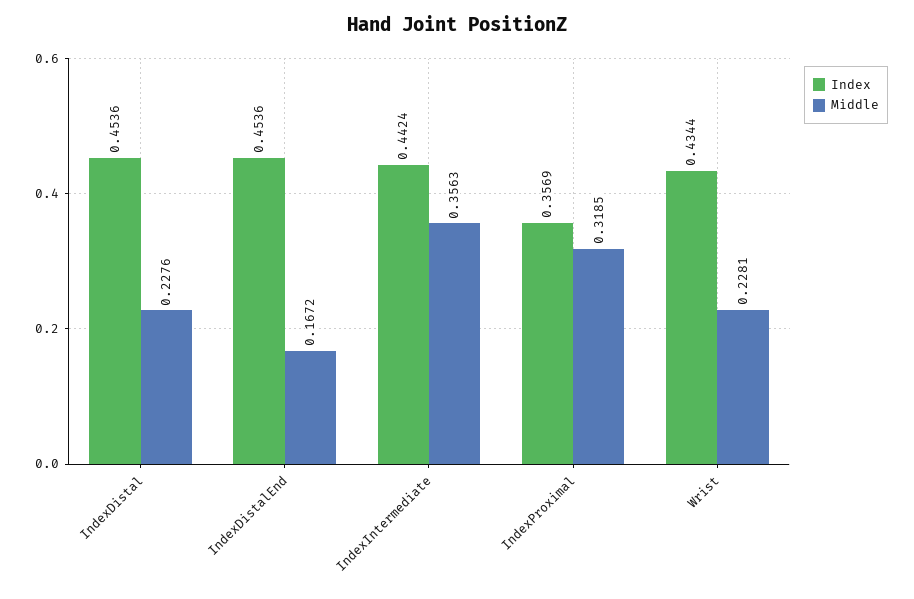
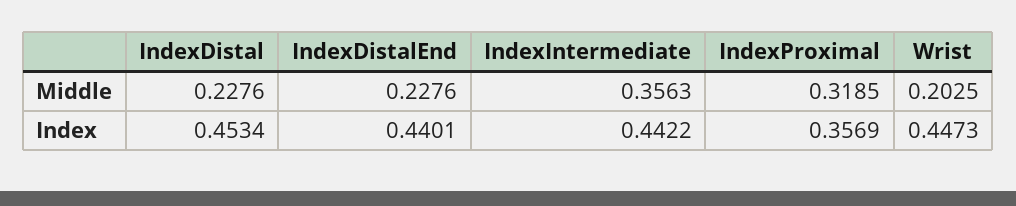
  {
    "Index": {
-     "IndexDistal": 0.4536,
+     "IndexDistal": 0.4534,
-     "IndexDistalEnd": 0.4536,
+     "IndexDistalEnd": 0.4401,
-     "IndexIntermediate": 0.4424,
+     "IndexIntermediate": 0.4422,
      "IndexProximal": 0.3569,
-     "Wrist": 0.4344
+     "Wrist": 0.4473
    },
    "Middle": {
      "IndexDistal": 0.2276,
-     "IndexDistalEnd": 0.1672,
+     "IndexDistalEnd": 0.2276,
      "IndexIntermediate": 0.3563,
      "IndexProximal": 0.3185,
-     "Wrist": 0.2281
+     "Wrist": 0.2025
    }
  }

